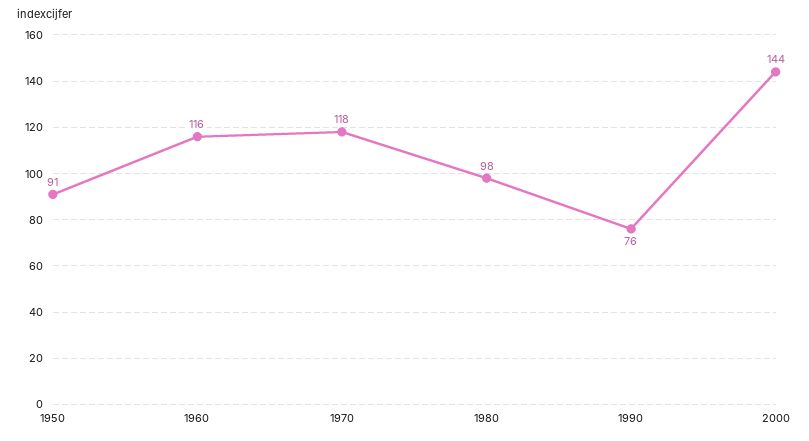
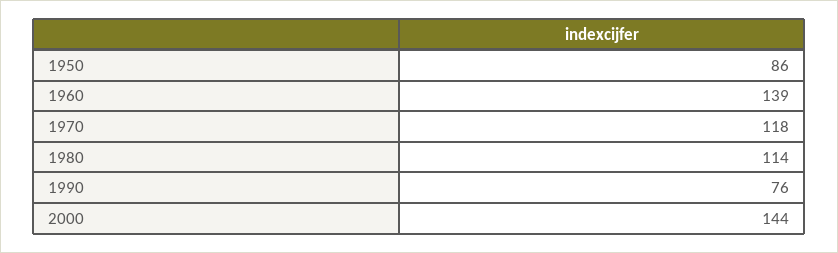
  {
-   "1950": 91,
+   "1950": 86,
-   "1960": 116,
+   "1960": 139,
    "1970": 118,
-   "1980": 98,
+   "1980": 114,
    "1990": 76,
    "2000": 144
  }

